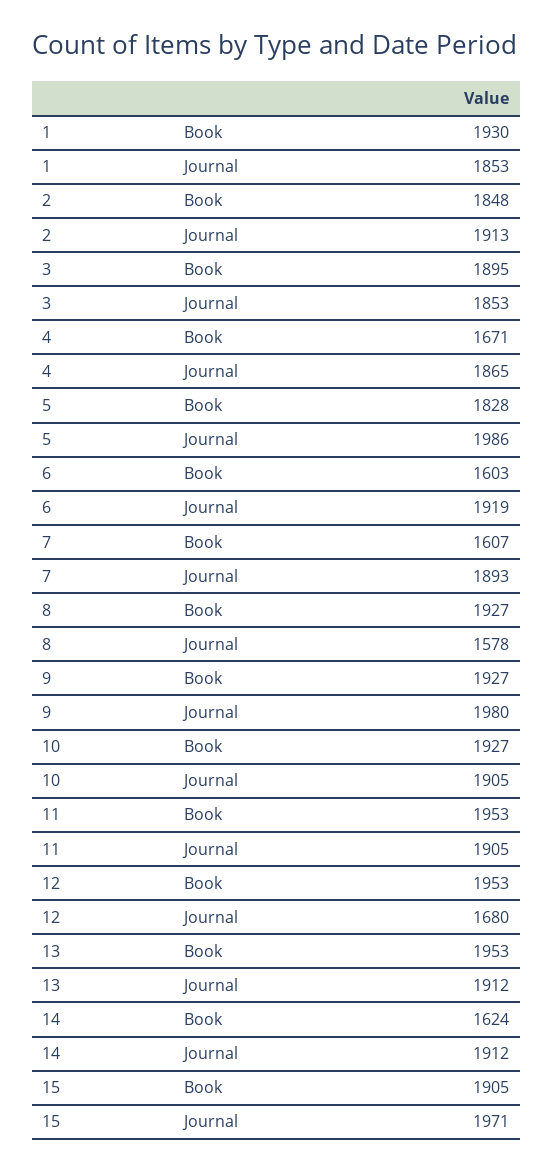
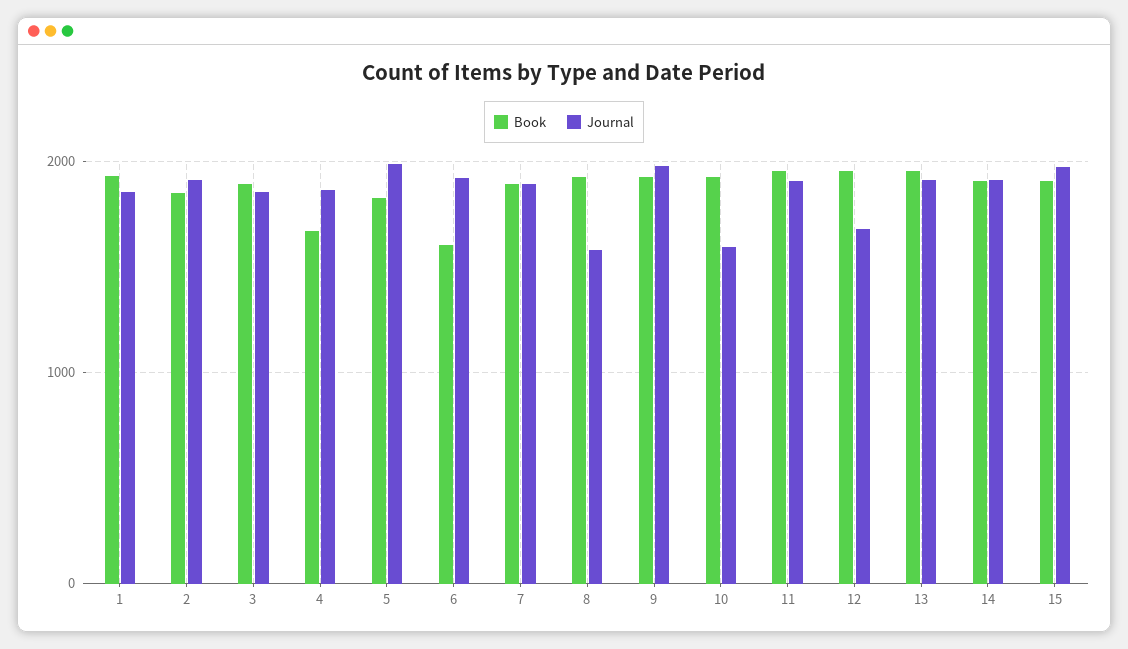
  {
    "Book": {
      "1": 1930,
      "2": 1848,
      "3": 1895,
      "4": 1671,
      "5": 1828,
      "6": 1603,
-     "7": 1607,
+     "7": 1900,
      "8": 1927,
      "9": 1927,
      "10": 1927,
      "11": 1953,
      "12": 1953,
      "13": 1953,
-     "14": 1624,
+     "14": 1900,
      "15": 1905
    },
    "Journal": {
      "1": 1853,
      "2": 1913,
      "3": 1853,
      "4": 1865,
      "5": 1986,
      "6": 1919,
      "7": 1893,
      "8": 1578,
      "9": 1980,
-     "10": 1905,
+     "10": 1600,
      "11": 1905,
      "12": 1680,
      "13": 1912,
      "14": 1912,
      "15": 1971
    }
  }

